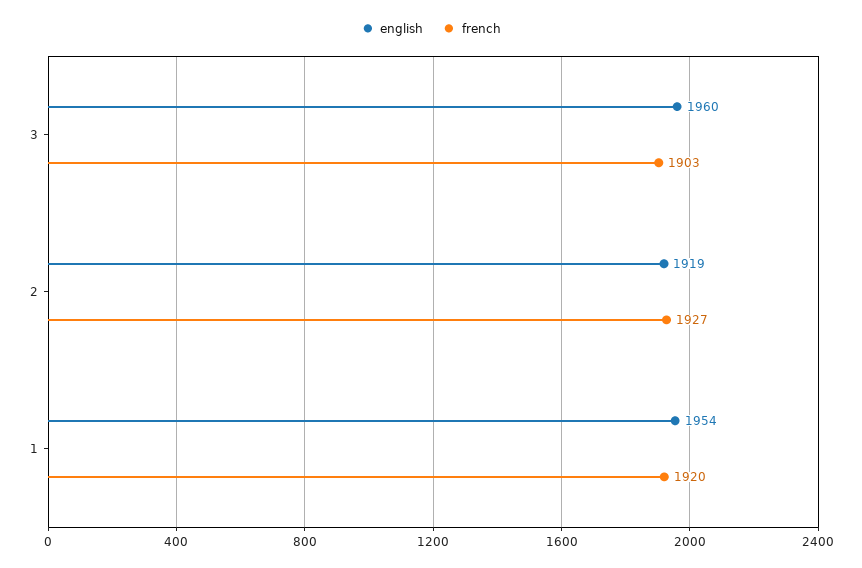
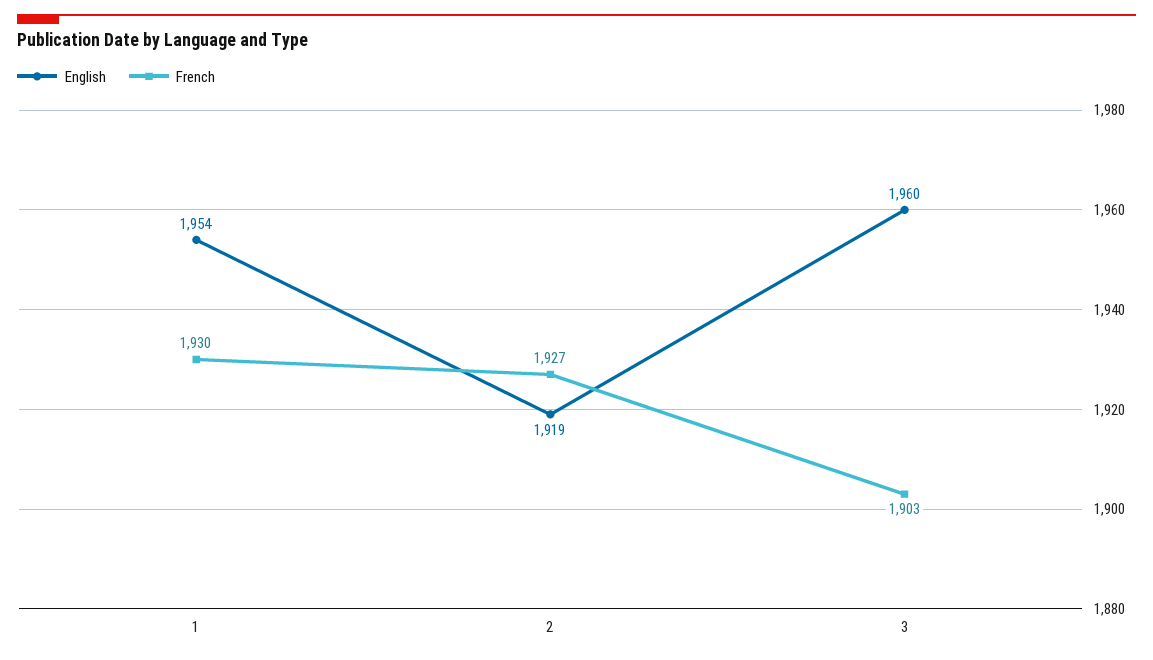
  {
    "english": {
      "3": 1960,
      "2": 1919,
      "1": 1954
    },
    "french": {
      "3": 1903,
      "2": 1927,
-     "1": 1920
+     "1": 1930
    }
  }

